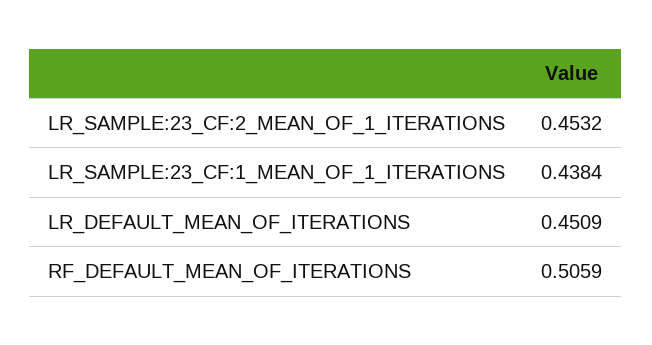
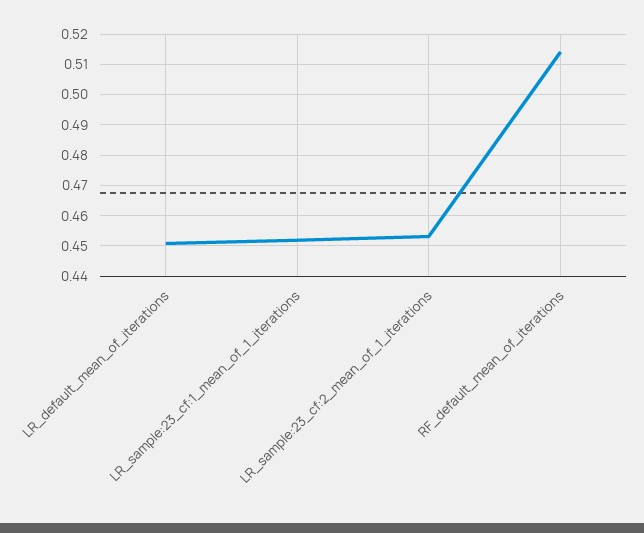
  {
    "LR_SAMPLE:23_CF:2_MEAN_OF_1_ITERATIONS": 0.4532,
-   "LR_SAMPLE:23_CF:1_MEAN_OF_1_ITERATIONS": 0.4384,
+   "LR_SAMPLE:23_CF:1_MEAN_OF_1_ITERATIONS": 0.452,
    "LR_DEFAULT_MEAN_OF_ITERATIONS": 0.4509,
-   "RF_DEFAULT_MEAN_OF_ITERATIONS": 0.5059
+   "RF_DEFAULT_MEAN_OF_ITERATIONS": 0.514
  }

